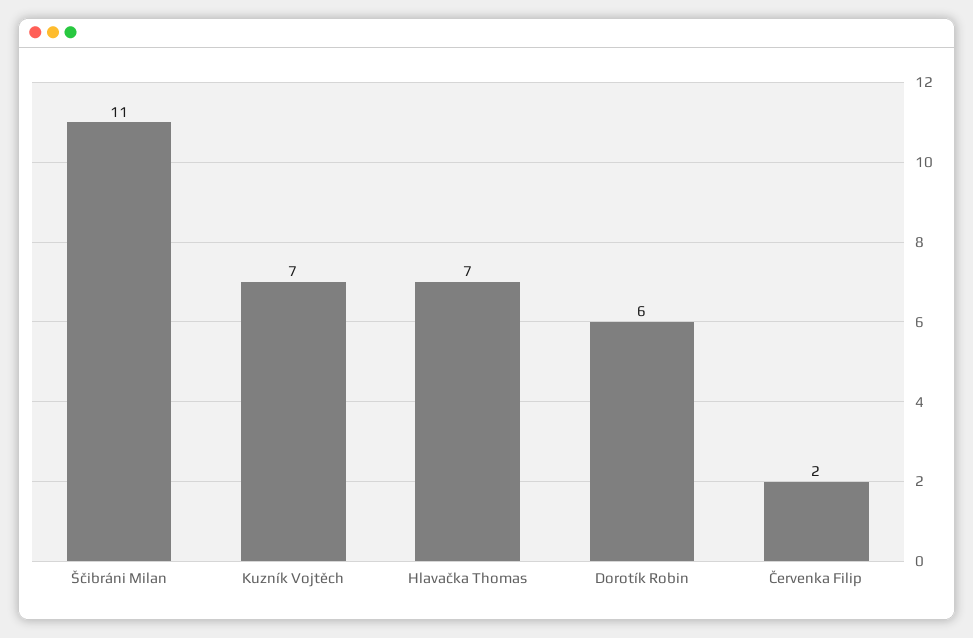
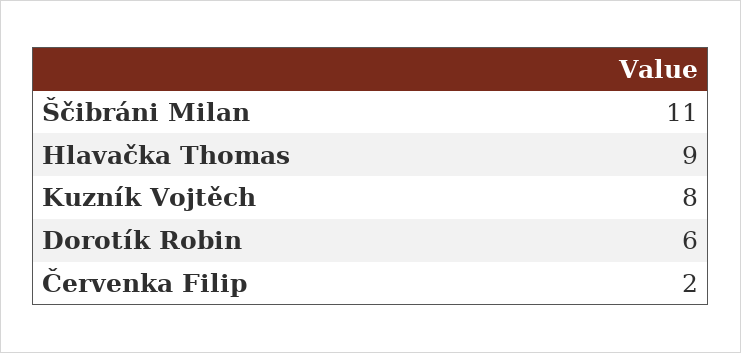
  {
    "Ščibráni Milan": 11,
-   "Kuzník Vojtěch": 7,
+   "Kuzník Vojtěch": 8,
-   "Hlavačka Thomas": 7,
+   "Hlavačka Thomas": 9,
    "Dorotík Robin": 6,
    "Červenka Filip": 2
  }

